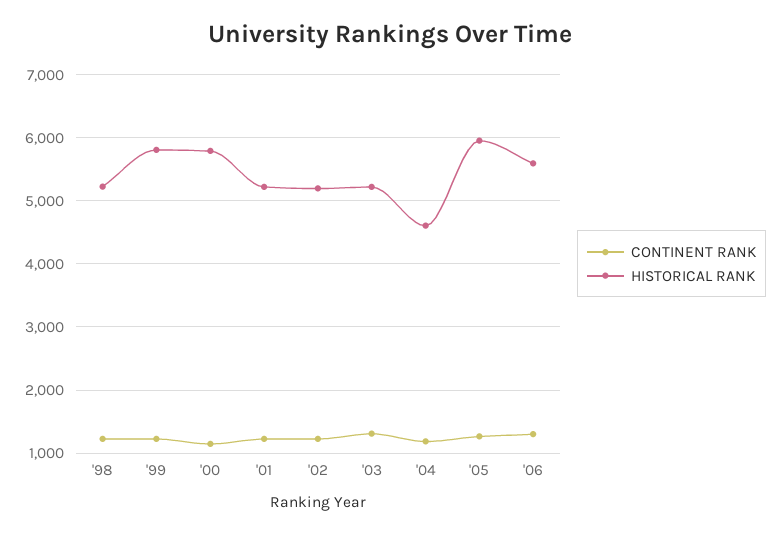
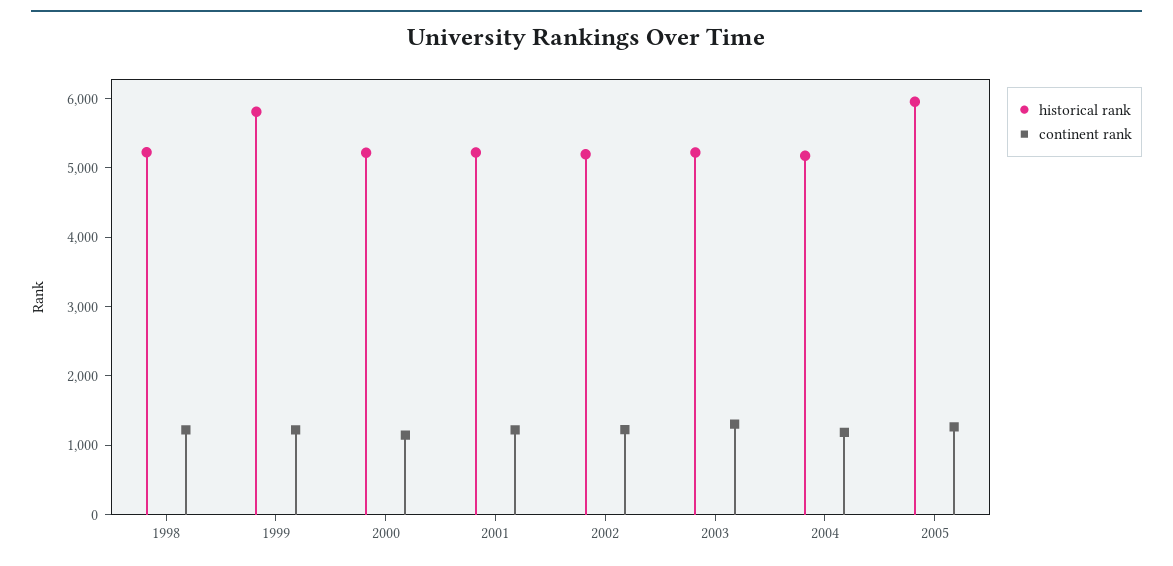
  {
    "CONTINENT RANK": {
      "'98": 1200,
      "'99": 1200,
      "'00": 1100,
      "'01": 1200,
      "'02": 1200,
      "'03": 1300,
      "'04": 1200,
-     "'05": 1300,
+     "'05": 1300
-     "'06": 1300
    },
    "HISTORICAL RANK": {
      "'98": 5200,
      "'99": 5800,
-     "'00": 5800,
+     "'00": 5200,
      "'01": 5200,
      "'02": 5200,
      "'03": 5200,
-     "'04": 4600,
+     "'04": 5200,
-     "'05": 6000,
+     "'05": 6000
-     "'06": 5600
    }
  }

